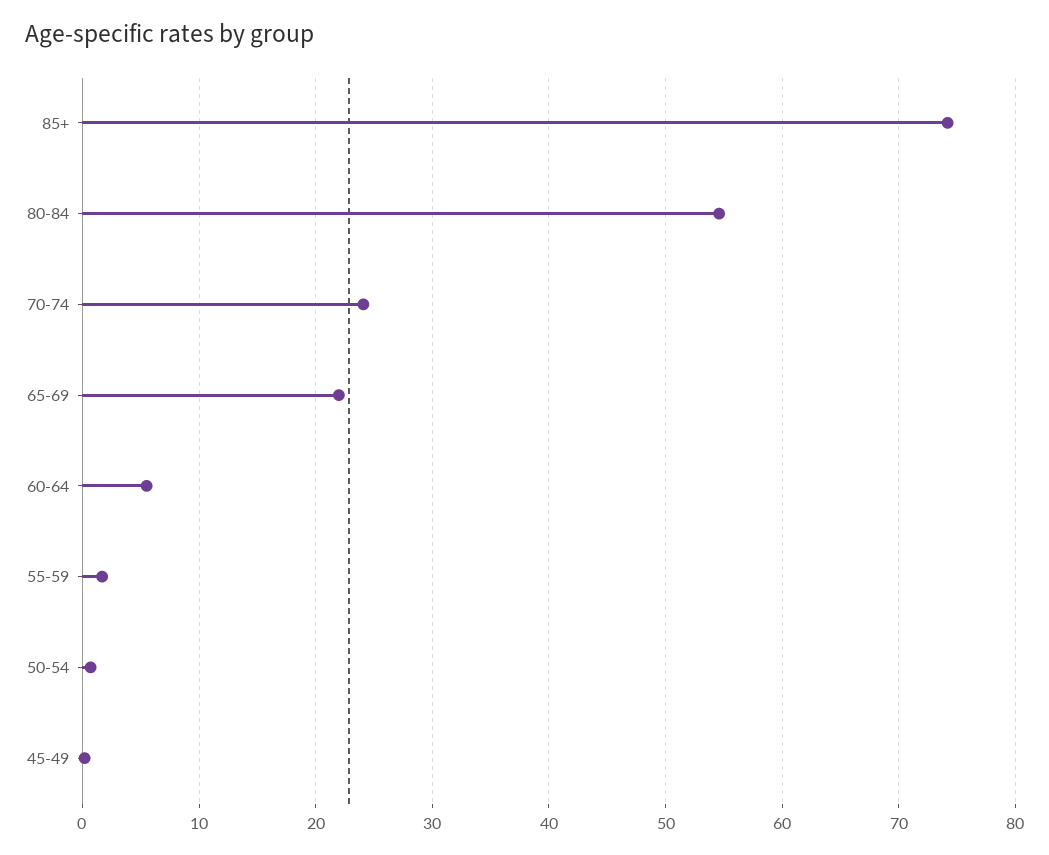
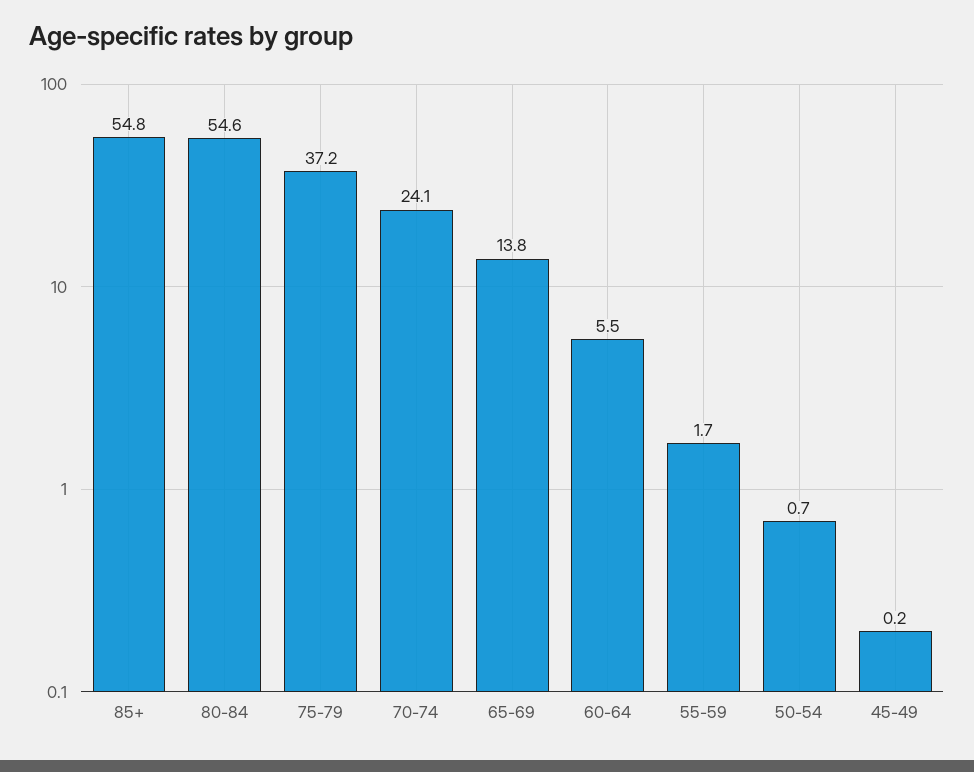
  {
-   "85+": 74,
+   "85+": 54.8,
    "80-84": 54.6,
    "70-74": 24.1,
-   "65-69": 22,
+   "65-69": 13.8,
    "60-64": 5.5,
    "55-59": 1.7,
    "50-54": 0.7,
-   "45-49": 0.2
+   "45-49": 0.2,
+   "75-79": 37.2
  }

